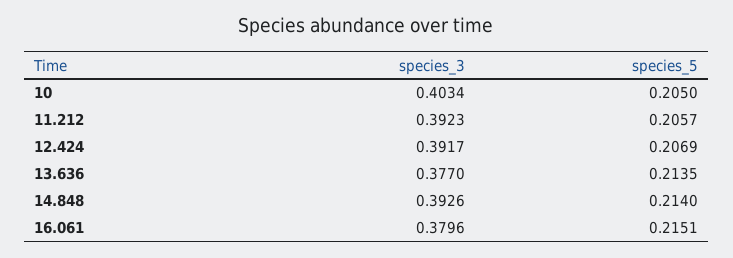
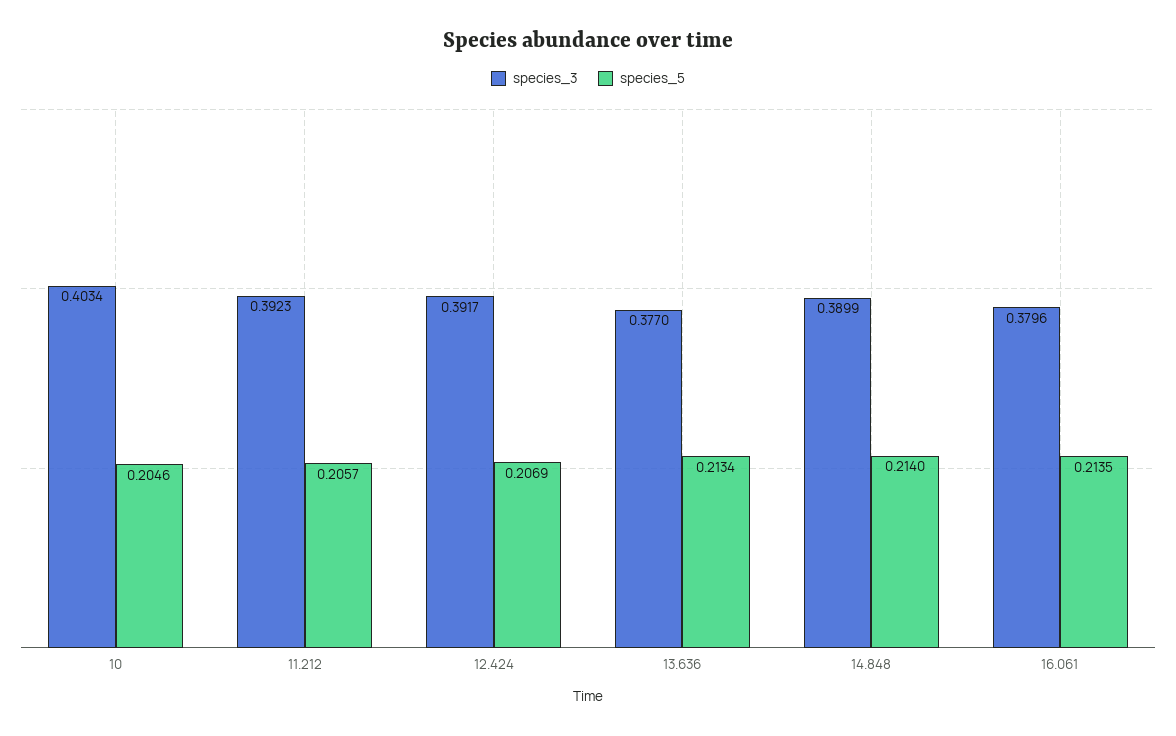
  {
    "species_3": {
      "10": 0.4034,
      "11.212": 0.3923,
      "12.424": 0.3917,
      "13.636": 0.377,
-     "14.848": 0.3926,
+     "14.848": 0.3899,
      "16.061": 0.3796
    },
    "species_5": {
-     "10": 0.205,
+     "10": 0.2046,
      "11.212": 0.2057,
      "12.424": 0.2069,
-     "13.636": 0.2135,
+     "13.636": 0.2134,
      "14.848": 0.214,
-     "16.061": 0.2151
+     "16.061": 0.2135
    }
  }

